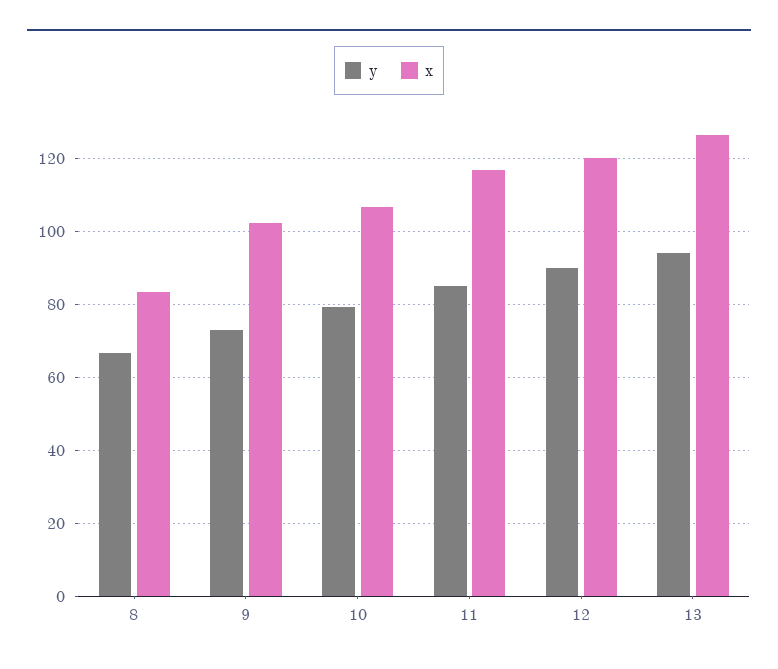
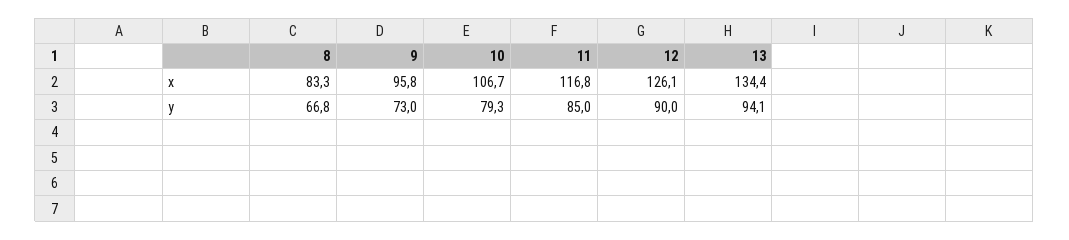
  {
    "y": {
      "8": 66.8,
      "9": 73,
      "10": 79.3,
      "11": 85,
      "12": 90,
      "13": 94.1
    },
    "x": {
      "8": 83.3,
-     "9": 102,
+     "9": 95.8,
      "10": 106.7,
      "11": 116.8,
-     "12": 120,
+     "12": 126.1,
-     "13": 126
+     "13": 134.4
    }
  }

